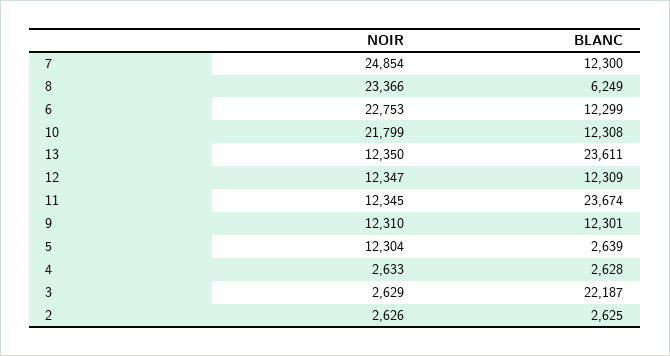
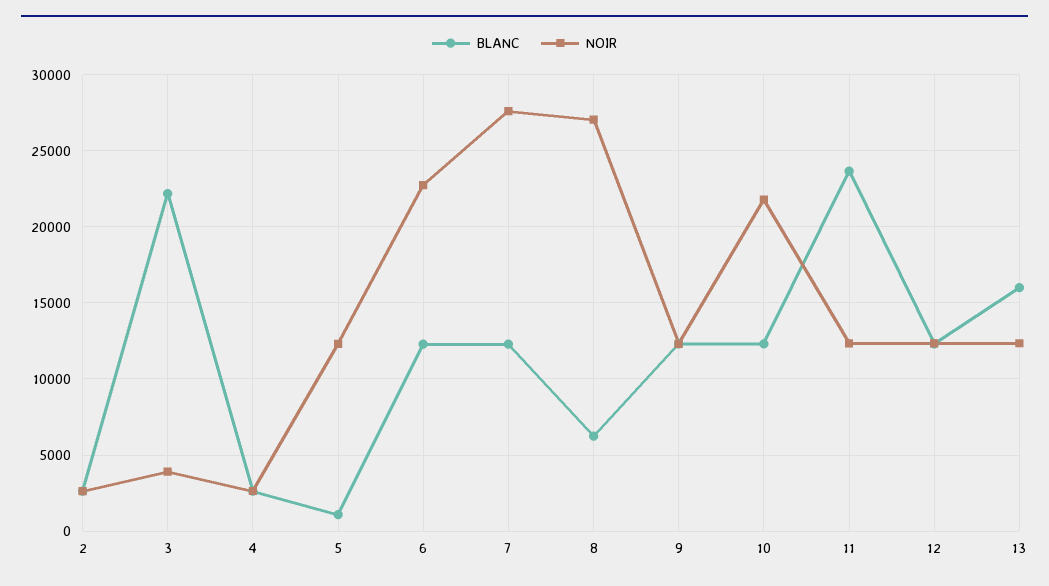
  {
    "NOIR": {
-     "7": 24854,
+     "7": 27500,
-     "8": 23366,
+     "8": 27000,
      "6": 22753,
      "10": 21799,
      "13": 12350,
      "12": 12347,
      "11": 12345,
      "9": 12310,
      "5": 12304,
      "4": 2633,
-     "3": 2629,
+     "3": 4000,
      "2": 2626
    },
    "BLANC": {
      "7": 12300,
      "8": 6249,
      "6": 12299,
      "10": 12308,
-     "13": 23611,
+     "13": 16000,
      "12": 12309,
      "11": 23674,
      "9": 12301,
-     "5": 2639,
+     "5": 1000,
      "4": 2628,
      "3": 22187,
      "2": 2625
    }
  }

